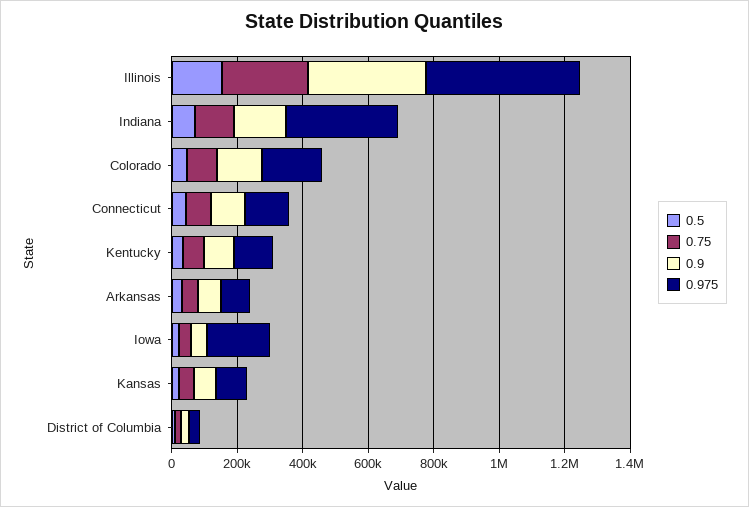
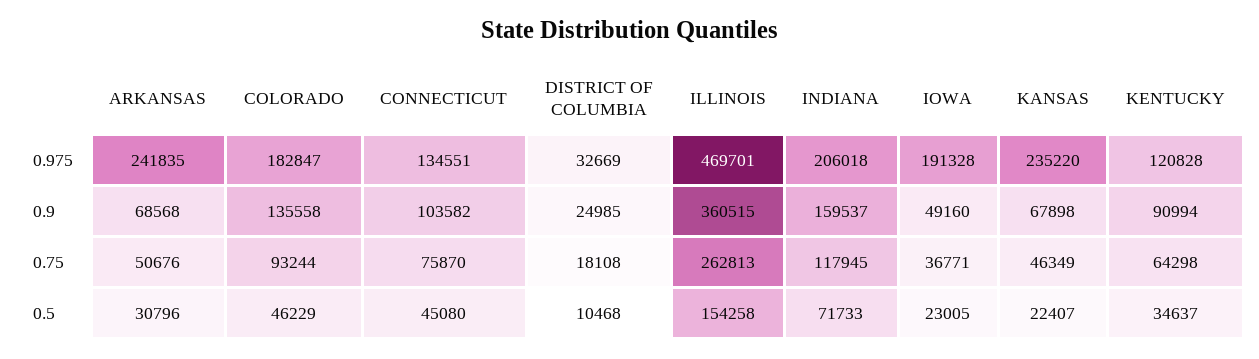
  {
    "0.5": {
      "Illinois": 154258,
      "Indiana": 71733,
      "Colorado": 46229,
      "Connecticut": 45080,
      "Kentucky": 34637,
      "Arkansas": 30796,
      "Iowa": 23005,
      "Kansas": 22407,
      "District of Columbia": 10468
    },
    "0.75": {
      "Illinois": 262813,
      "Indiana": 117945,
      "Colorado": 93244,
      "Connecticut": 75870,
      "Kentucky": 64298,
      "Arkansas": 50676,
      "Iowa": 36771,
      "Kansas": 46349,
      "District of Columbia": 18108
    },
    "0.9": {
      "Illinois": 360515,
      "Indiana": 159537,
      "Colorado": 135558,
      "Connecticut": 103582,
      "Kentucky": 90994,
      "Arkansas": 68568,
      "Iowa": 49160,
      "Kansas": 67898,
      "District of Columbia": 24985
    },
    "0.975": {
      "Illinois": 469701,
-     "Indiana": 350000,
+     "Indiana": 206018,
      "Colorado": 182847,
      "Connecticut": 134551,
      "Kentucky": 120828,
-     "Arkansas": 100000,
+     "Arkansas": 241835,
      "Iowa": 191328,
-     "Kansas": 100000,
+     "Kansas": 235220,
      "District of Columbia": 32669
    }
  }

